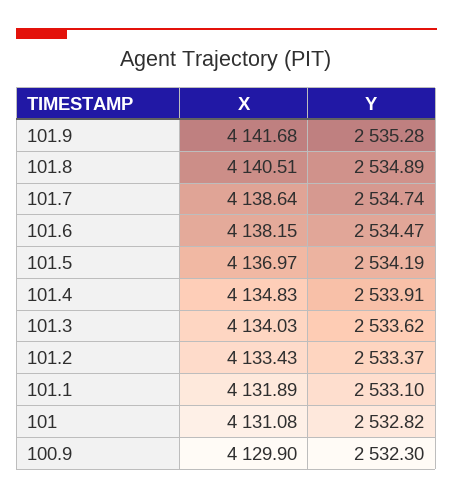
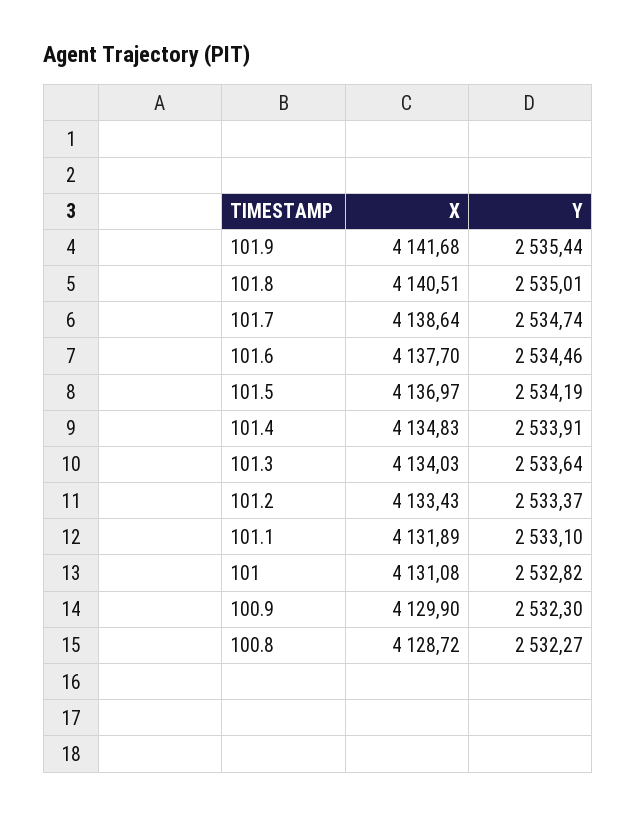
  {
    "X": {
      "101.9": 4141.68,
      "101.8": 4140.51,
      "101.7": 4138.64,
-     "101.6": 4138.15,
+     "101.6": 4137.7,
      "101.5": 4136.97,
      "101.4": 4134.83,
      "101.3": 4134.03,
      "101.2": 4133.43,
      "101.1": 4131.89,
      "101": 4131.08,
-     "100.9": 4129.9
+     "100.9": 4129.9,
+     "100.8": 4128.72
    },
    "Y": {
-     "101.9": 2535.28,
+     "101.9": 2535.44,
-     "101.8": 2534.89,
+     "101.8": 2535.01,
      "101.7": 2534.74,
-     "101.6": 2534.47,
+     "101.6": 2534.46,
      "101.5": 2534.19,
      "101.4": 2533.91,
-     "101.3": 2533.62,
+     "101.3": 2533.64,
      "101.2": 2533.37,
      "101.1": 2533.1,
      "101": 2532.82,
-     "100.9": 2532.3
+     "100.9": 2532.3,
+     "100.8": 2532.27
    }
  }

